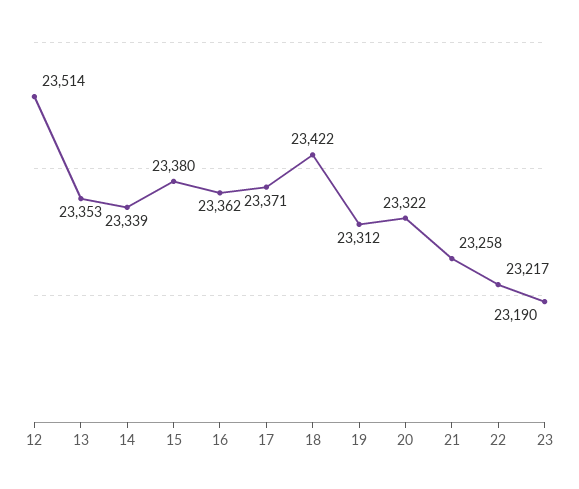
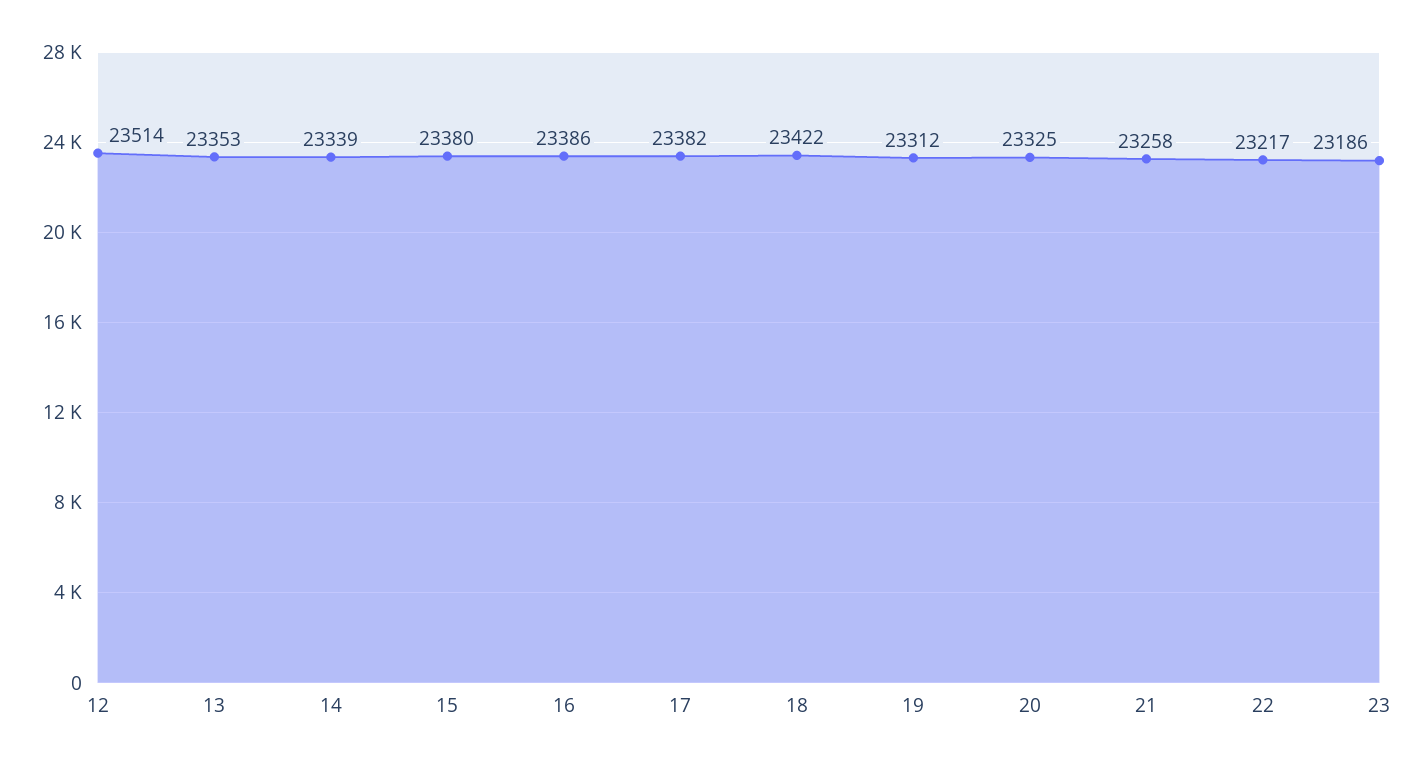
  {
    "12": 23514,
    "13": 23353,
    "14": 23339,
    "15": 23380,
-   "16": 23362,
+   "16": 23386,
-   "17": 23371,
+   "17": 23382,
    "18": 23422,
    "19": 23312,
-   "20": 23322,
+   "20": 23325,
    "21": 23258,
    "22": 23217,
-   "23": 23190
+   "23": 23186
  }

